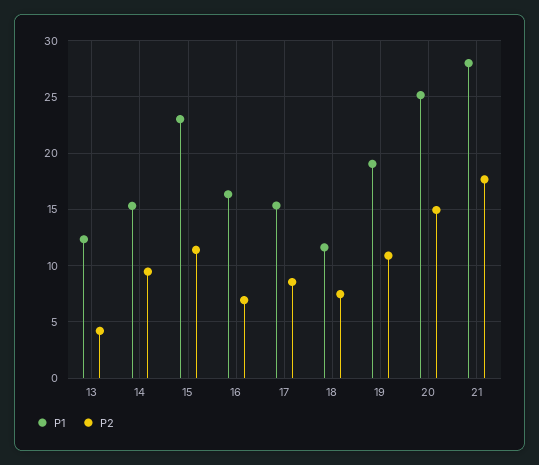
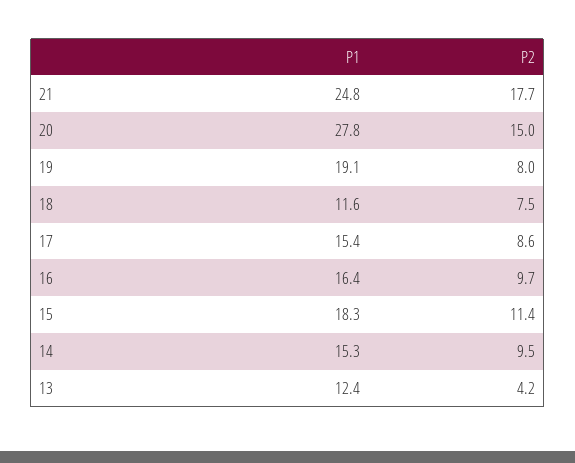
  {
    "P1": {
      "13": 12.4,
      "14": 15.3,
-     "15": 23,
+     "15": 18.3,
      "16": 16.4,
      "17": 15.4,
      "18": 11.6,
      "19": 19.1,
-     "20": 25,
+     "20": 27.8,
-     "21": 28
+     "21": 24.8
    },
    "P2": {
      "13": 4.2,
      "14": 9.5,
      "15": 11.4,
-     "16": 7,
+     "16": 9.7,
      "17": 8.6,
      "18": 7.5,
-     "19": 11,
+     "19": 8,
      "20": 15,
      "21": 17.7
    }
  }

